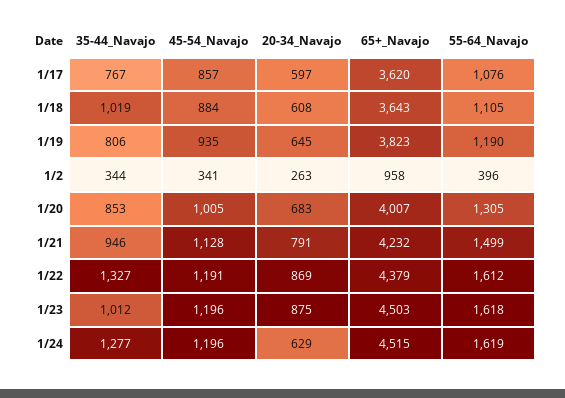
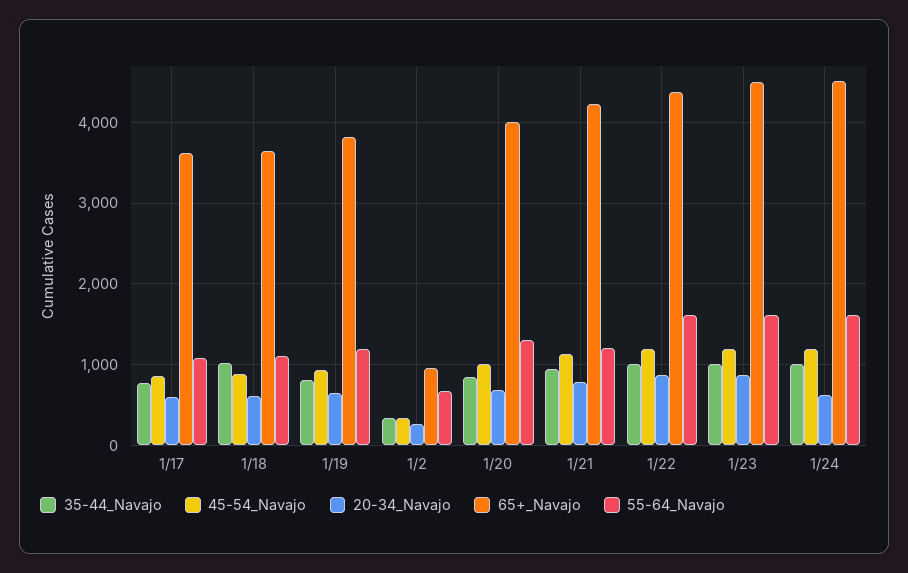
  {
    "35-44_Navajo": {
      "1/17": 767,
      "1/18": 1019,
      "1/19": 806,
      "1/2": 344,
      "1/20": 853,
      "1/21": 946,
-     "1/22": 1327,
+     "1/22": 1000,
      "1/23": 1012,
-     "1/24": 1277
+     "1/24": 1000
    },
    "45-54_Navajo": {
      "1/17": 857,
      "1/18": 884,
      "1/19": 935,
      "1/2": 341,
      "1/20": 1005,
      "1/21": 1128,
      "1/22": 1191,
      "1/23": 1196,
      "1/24": 1196
    },
    "20-34_Navajo": {
      "1/17": 597,
      "1/18": 608,
      "1/19": 645,
      "1/2": 263,
      "1/20": 683,
      "1/21": 791,
      "1/22": 869,
      "1/23": 875,
      "1/24": 629
    },
    "65+_Navajo": {
      "1/17": 3620,
      "1/18": 3643,
      "1/19": 3823,
      "1/2": 958,
      "1/20": 4007,
      "1/21": 4232,
      "1/22": 4379,
      "1/23": 4503,
      "1/24": 4515
    },
    "55-64_Navajo": {
      "1/17": 1076,
      "1/18": 1105,
      "1/19": 1190,
-     "1/2": 396,
+     "1/2": 700,
      "1/20": 1305,
-     "1/21": 1499,
+     "1/21": 1200,
      "1/22": 1612,
      "1/23": 1618,
      "1/24": 1619
    }
  }

